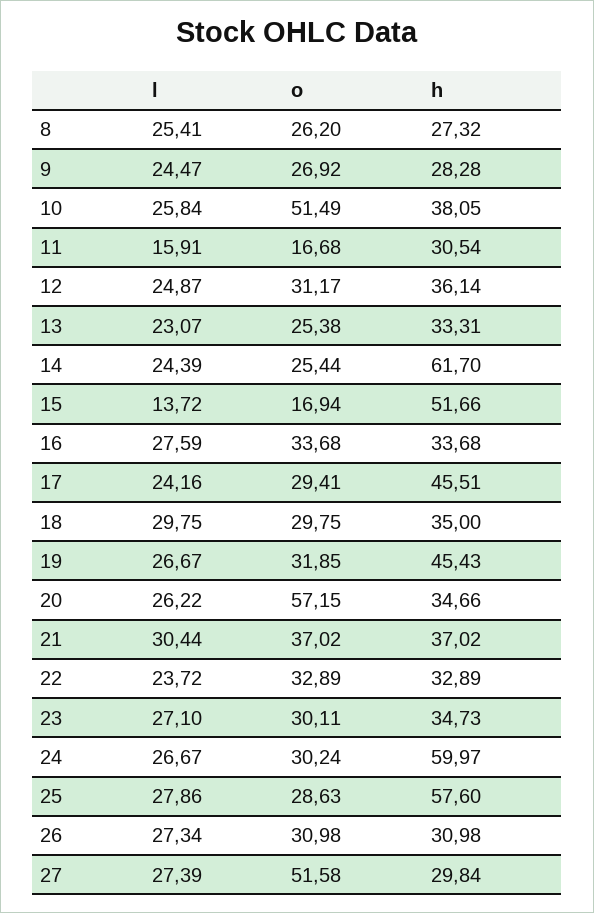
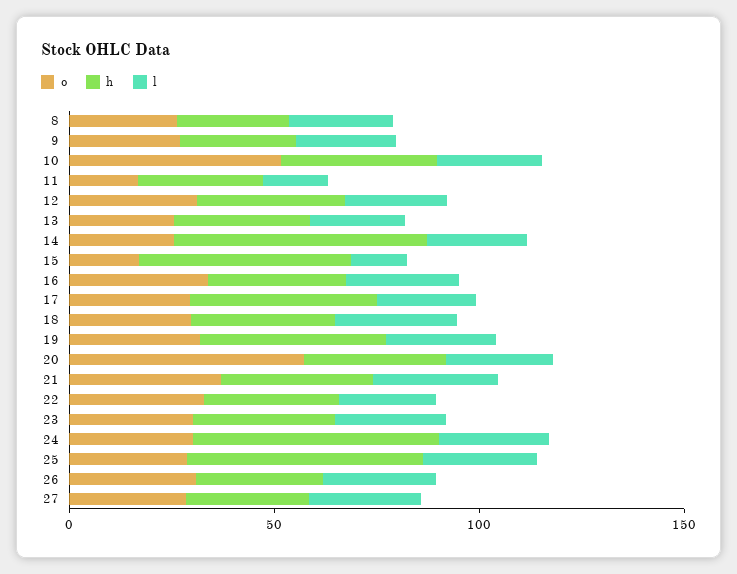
  {
    "l": {
      "8": 25.41,
      "9": 24.47,
      "10": 25.84,
      "11": 15.91,
      "12": 24.87,
      "13": 23.07,
      "14": 24.39,
      "15": 13.72,
      "16": 27.59,
      "17": 24.16,
      "18": 29.75,
      "19": 26.67,
      "20": 26.22,
      "21": 30.44,
      "22": 23.72,
      "23": 27.1,
      "24": 26.67,
      "25": 27.86,
      "26": 27.34,
      "27": 27.39
    },
    "o": {
      "8": 26.2,
      "9": 26.92,
      "10": 51.49,
      "11": 16.68,
      "12": 31.17,
      "13": 25.38,
      "14": 25.44,
      "15": 16.94,
      "16": 33.68,
      "17": 29.41,
      "18": 29.75,
      "19": 31.85,
      "20": 57.15,
      "21": 37.02,
      "22": 32.89,
      "23": 30.11,
      "24": 30.24,
      "25": 28.63,
      "26": 30.98,
-     "27": 51.58
+     "27": 30
    },
    "h": {
      "8": 27.32,
      "9": 28.28,
      "10": 38.05,
      "11": 30.54,
      "12": 36.14,
      "13": 33.31,
      "14": 61.7,
      "15": 51.66,
      "16": 33.68,
      "17": 45.51,
      "18": 35,
      "19": 45.43,
      "20": 34.66,
      "21": 37.02,
      "22": 32.89,
      "23": 34.73,
      "24": 59.97,
      "25": 57.6,
      "26": 30.98,
      "27": 29.84
    }
  }

